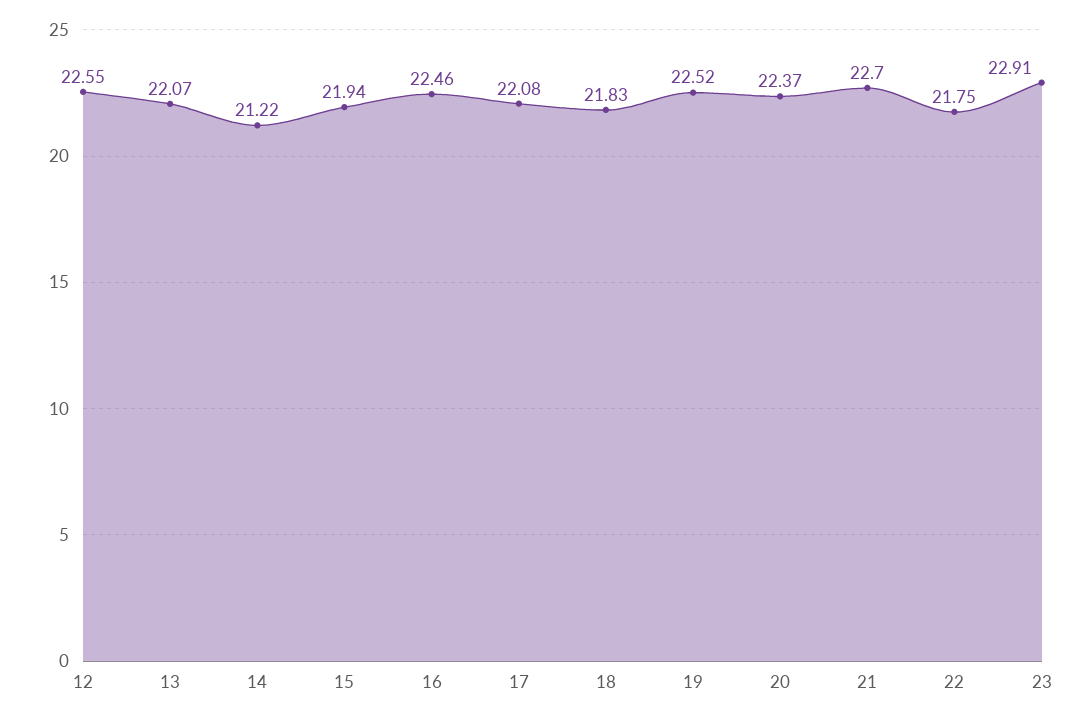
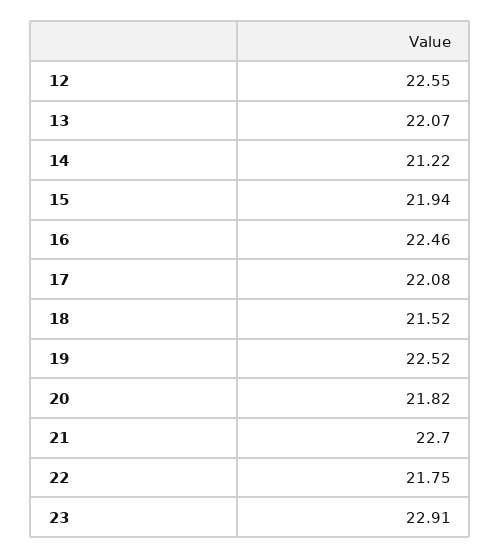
  {
    "12": 22.55,
    "13": 22.07,
    "14": 21.22,
    "15": 21.94,
    "16": 22.46,
    "17": 22.08,
-   "18": 21.83,
+   "18": 21.52,
    "19": 22.52,
-   "20": 22.37,
+   "20": 21.82,
    "21": 22.7,
    "22": 21.75,
    "23": 22.91
  }

